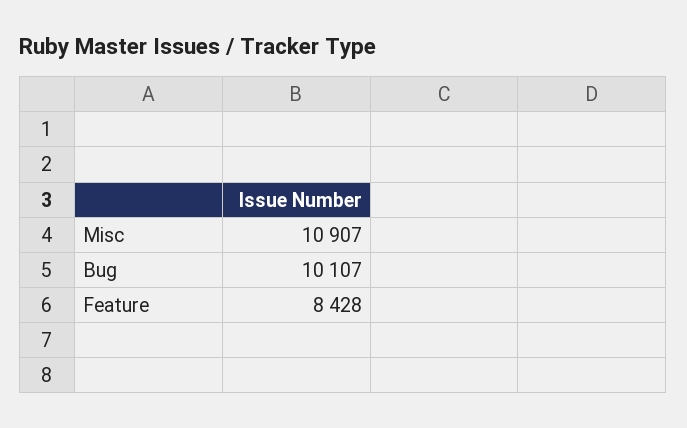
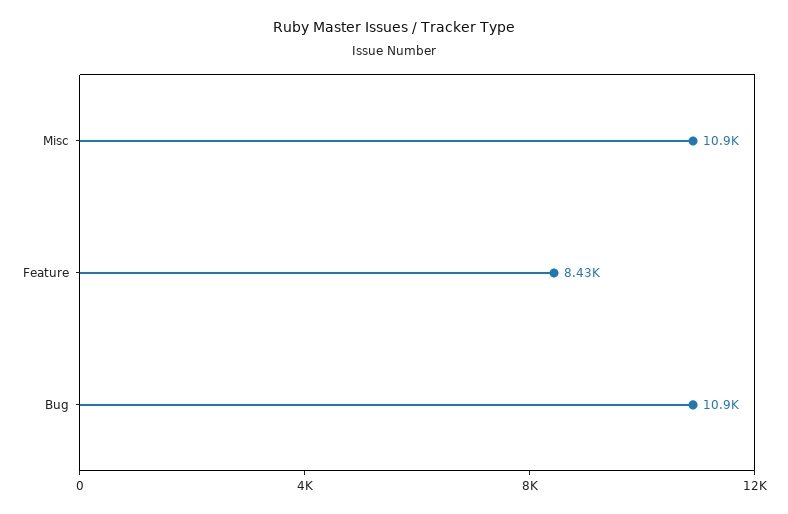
  {
    "Misc": 10907,
-   "Bug": 10107,
+   "Bug": 10900,
    "Feature": 8428
  }

